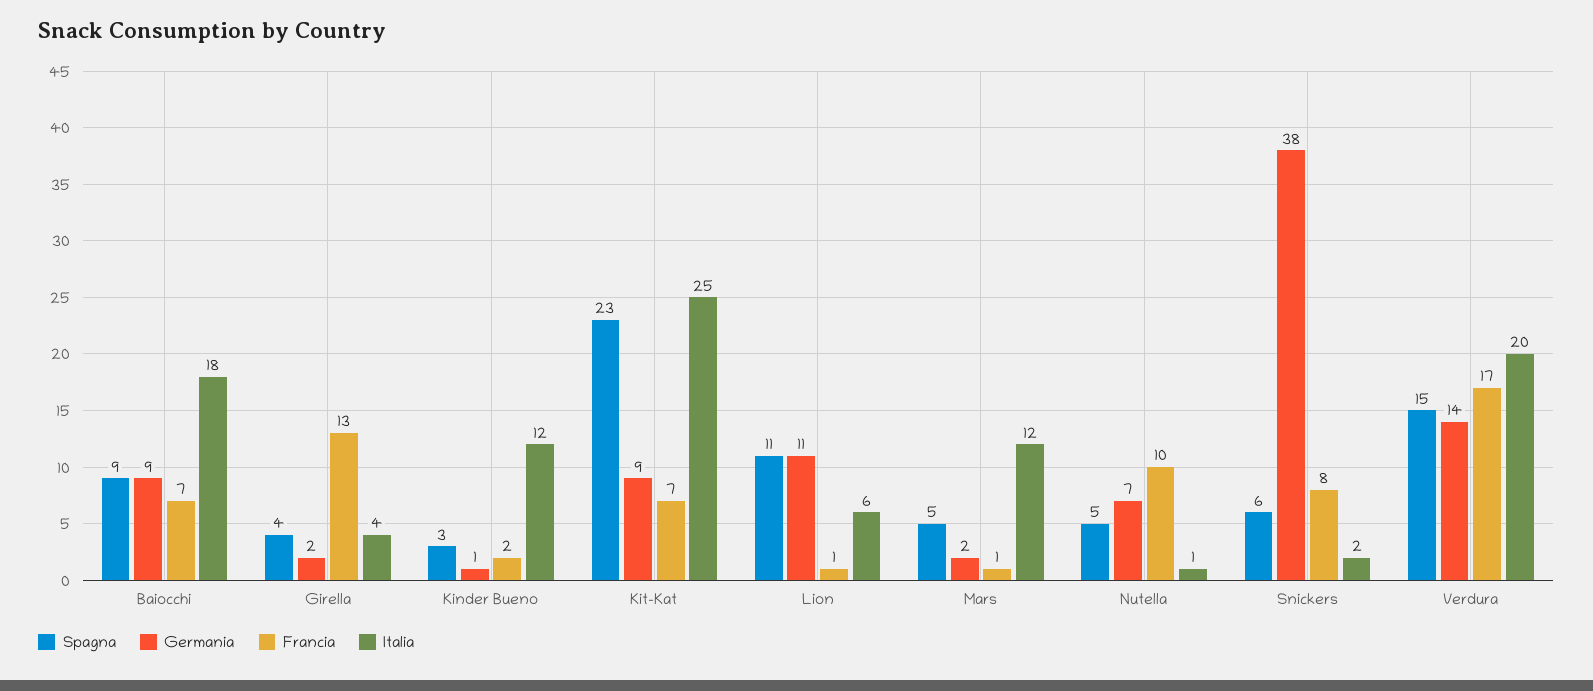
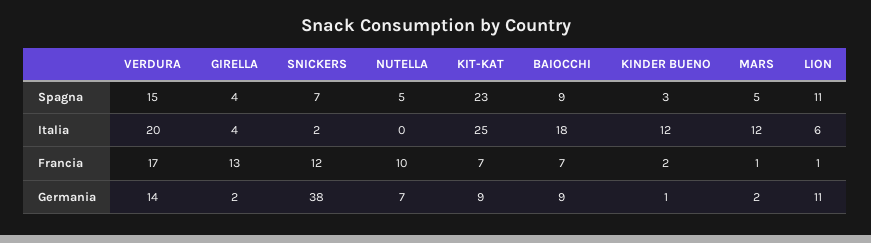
  {
    "Spagna": {
      "Baiocchi": 9,
      "Girella": 4,
      "Kinder Bueno": 3,
      "Kit-Kat": 23,
      "Lion": 11,
      "Mars": 5,
      "Nutella": 5,
-     "Snickers": 6,
+     "Snickers": 7,
      "Verdura": 15
    },
    "Germania": {
      "Baiocchi": 9,
      "Girella": 2,
      "Kinder Bueno": 1,
      "Kit-Kat": 9,
      "Lion": 11,
      "Mars": 2,
      "Nutella": 7,
      "Snickers": 38,
      "Verdura": 14
    },
    "Francia": {
      "Baiocchi": 7,
      "Girella": 13,
      "Kinder Bueno": 2,
      "Kit-Kat": 7,
      "Lion": 1,
      "Mars": 1,
      "Nutella": 10,
-     "Snickers": 8,
+     "Snickers": 12,
      "Verdura": 17
    },
    "Italia": {
      "Baiocchi": 18,
      "Girella": 4,
      "Kinder Bueno": 12,
      "Kit-Kat": 25,
      "Lion": 6,
      "Mars": 12,
-     "Nutella": 1,
+     "Nutella": 0,
      "Snickers": 2,
      "Verdura": 20
    }
  }

